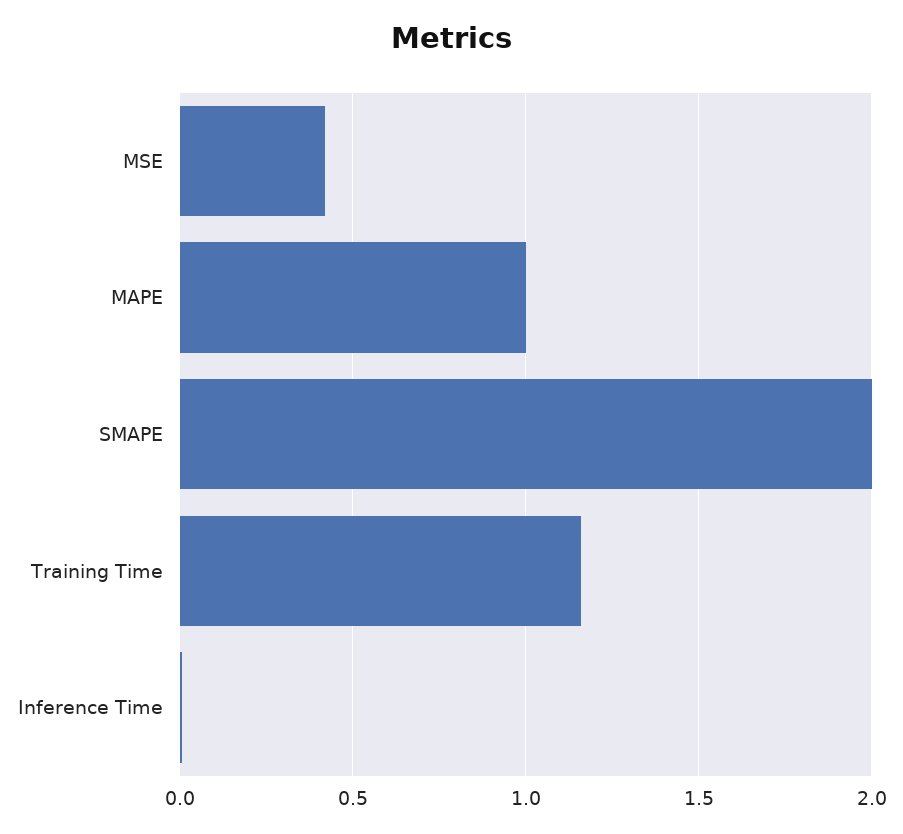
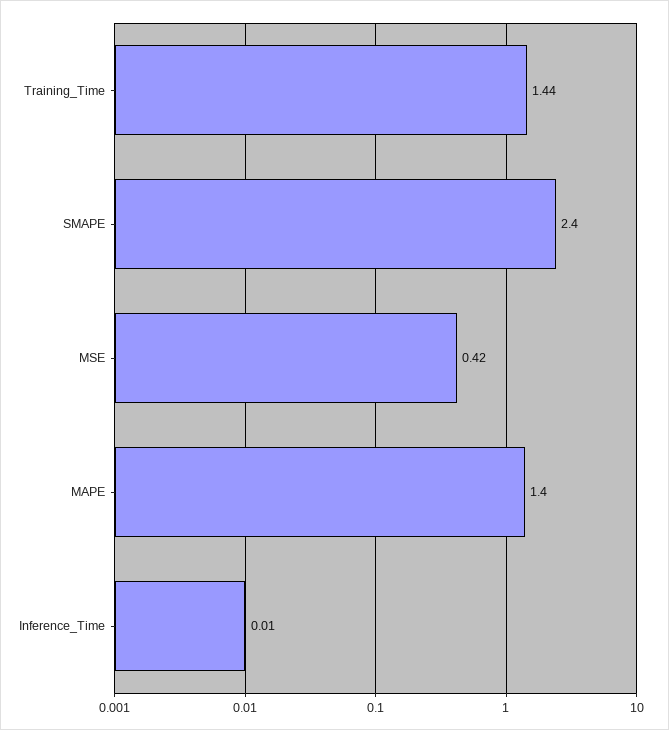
  {
    "MSE": 0.42,
-   "MAPE": 1,
+   "MAPE": 1.4,
-   "SMAPE": 2,
+   "SMAPE": 2.4,
-   "Training Time": 1.15,
+   "Training Time": 1.44,
    "Inference Time": 0.01
  }

